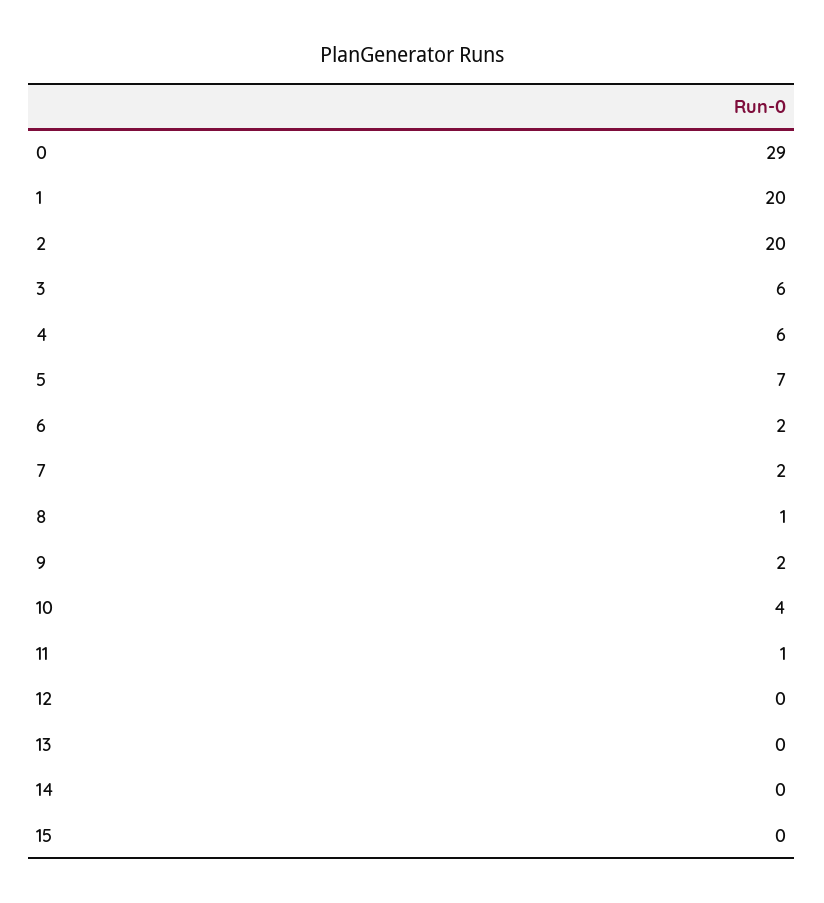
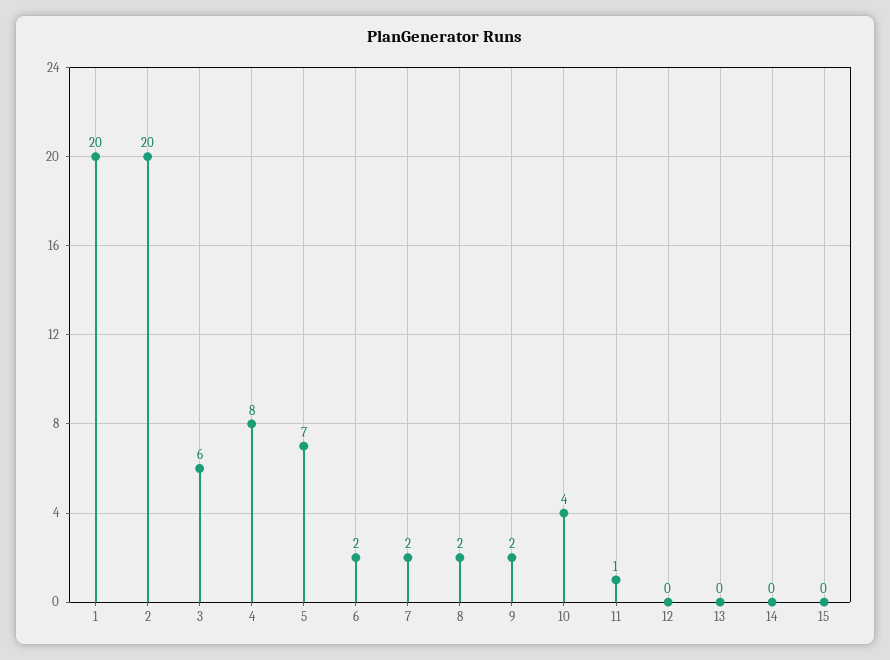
  {
-   "0": 29,
    "1": 20,
    "2": 20,
    "3": 6,
-   "4": 6,
+   "4": 8,
    "5": 7,
    "6": 2,
    "7": 2,
-   "8": 1,
+   "8": 2,
    "9": 2,
    "10": 4,
    "11": 1,
    "12": 0,
    "13": 0,
    "14": 0,
    "15": 0
  }

